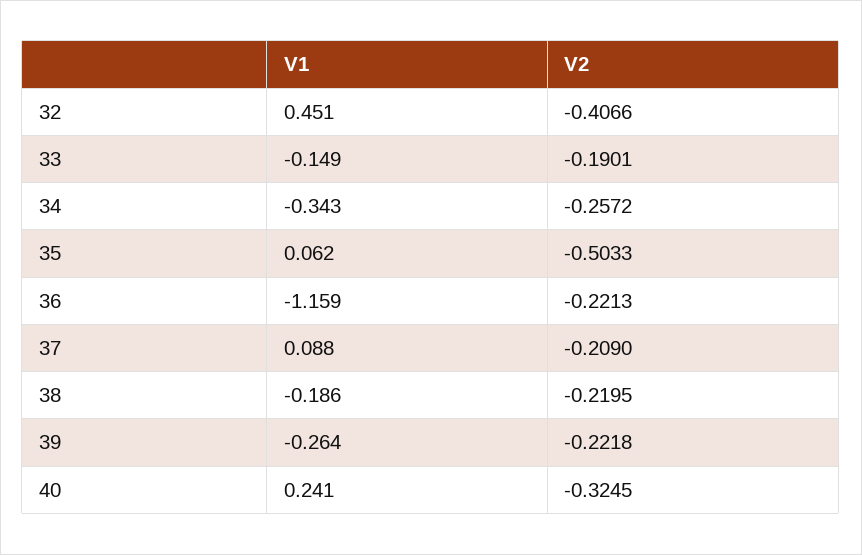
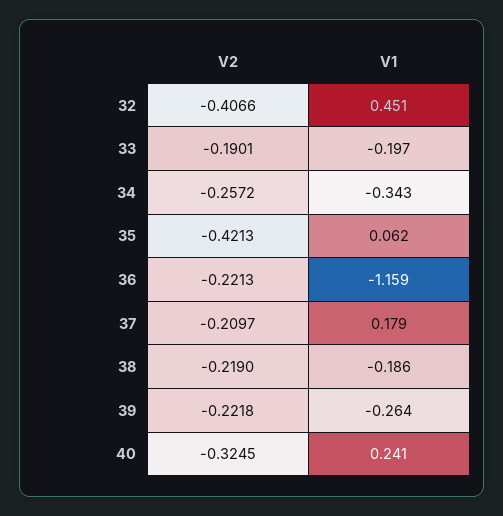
  {
    "V1": {
      "32": 0.451,
-     "33": -0.149,
+     "33": -0.197,
      "34": -0.343,
      "35": 0.062,
      "36": -1.159,
-     "37": 0.088,
+     "37": 0.179,
      "38": -0.186,
      "39": -0.264,
      "40": 0.241
    },
    "V2": {
      "32": -0.4066,
      "33": -0.1901,
      "34": -0.2572,
-     "35": -0.5033,
+     "35": -0.4213,
      "36": -0.2213,
-     "37": -0.209,
+     "37": -0.2097,
-     "38": -0.2195,
+     "38": -0.219,
      "39": -0.2218,
      "40": -0.3245
    }
  }

